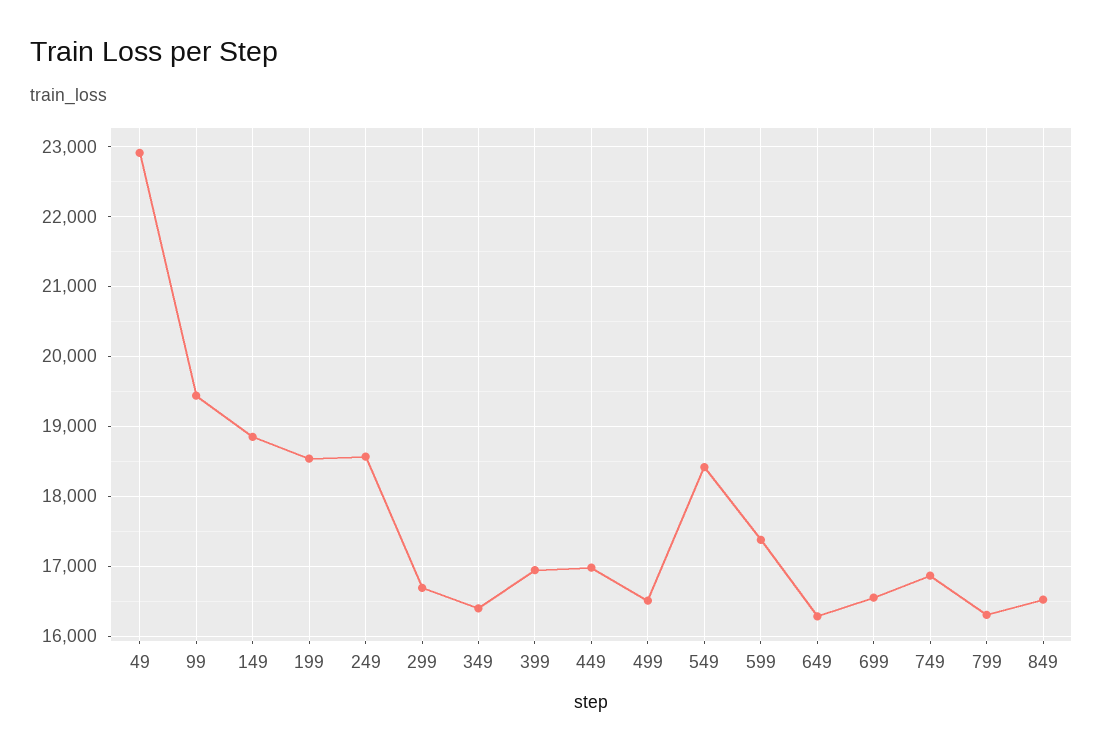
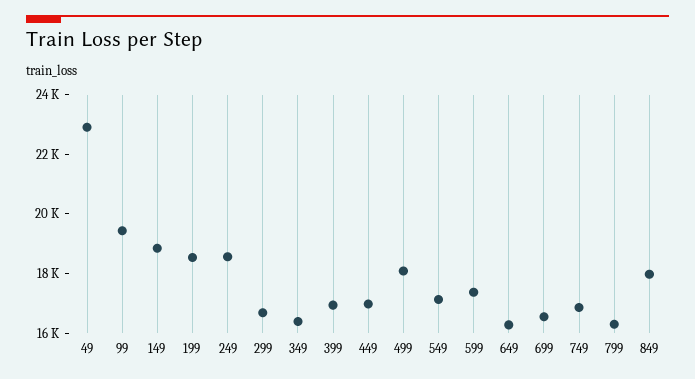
  {
    "49": 22900,
    "99": 19400,
    "149": 18800,
    "199": 18500,
    "249": 18600,
    "299": 16700,
    "349": 16400,
    "399": 16900,
    "449": 17000,
-   "499": 16500,
+   "499": 18000,
-   "549": 18400,
+   "549": 17000,
    "599": 17400,
    "649": 16300,
    "699": 16600,
    "749": 16900,
    "799": 16300,
-   "849": 16500
+   "849": 18000
  }

